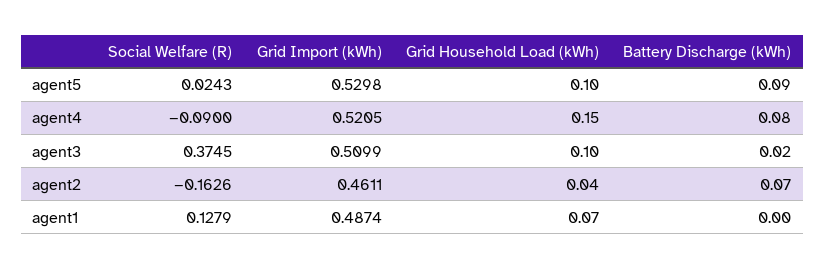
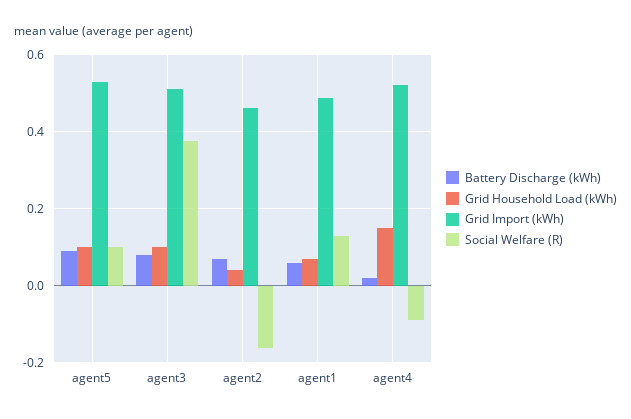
  {
    "Social Welfare (R)": {
-     "agent5": 0.0243,
+     "agent5": 0.1,
      "agent4": -0.09,
      "agent3": 0.3745,
      "agent2": -0.1626,
      "agent1": 0.1279
    },
    "Grid Import (kWh)": {
      "agent5": 0.5298,
      "agent4": 0.5205,
      "agent3": 0.5099,
      "agent2": 0.4611,
      "agent1": 0.4874
    },
    "Grid Household Load (kWh)": {
      "agent5": 0.1,
      "agent4": 0.15,
      "agent3": 0.1,
      "agent2": 0.04,
      "agent1": 0.07
    },
    "Battery Discharge (kWh)": {
      "agent5": 0.09,
-     "agent4": 0.08,
+     "agent4": 0.02,
-     "agent3": 0.02,
+     "agent3": 0.08,
      "agent2": 0.07,
-     "agent1": 0
+     "agent1": 0.06
    }
  }

